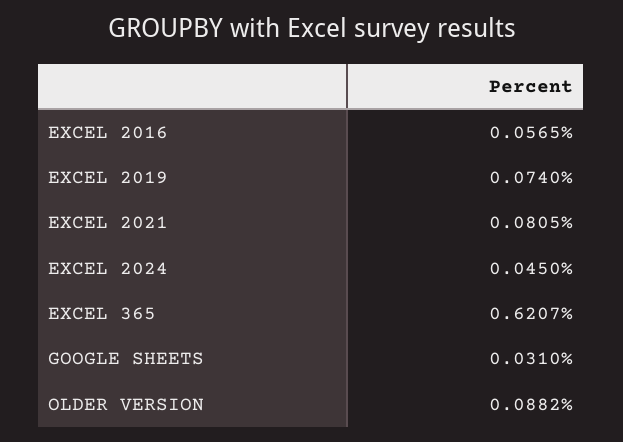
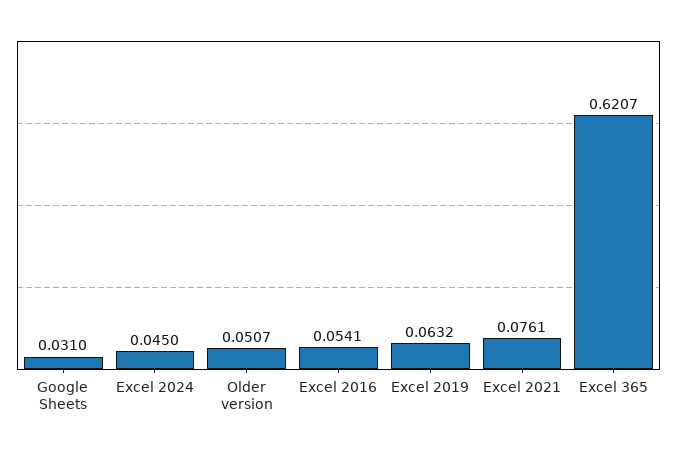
  {
-   "EXCEL 2016": 0.0565,
+   "EXCEL 2016": 0.0541,
-   "EXCEL 2019": 0.074,
+   "EXCEL 2019": 0.0632,
-   "EXCEL 2021": 0.0805,
+   "EXCEL 2021": 0.0761,
    "EXCEL 2024": 0.045,
    "EXCEL 365": 0.6207,
    "GOOGLE SHEETS": 0.031,
-   "OLDER VERSION": 0.0882
+   "OLDER VERSION": 0.0507
  }

